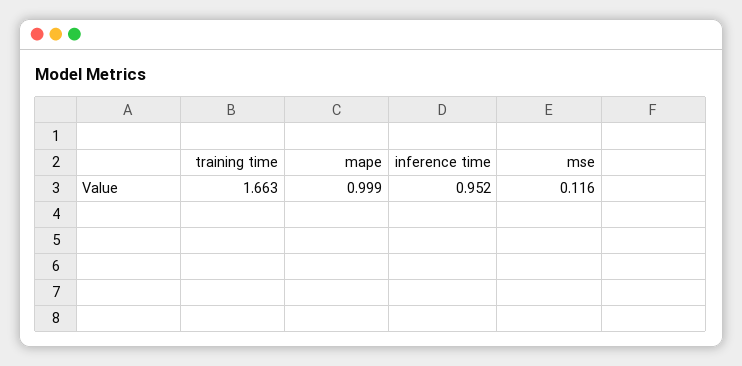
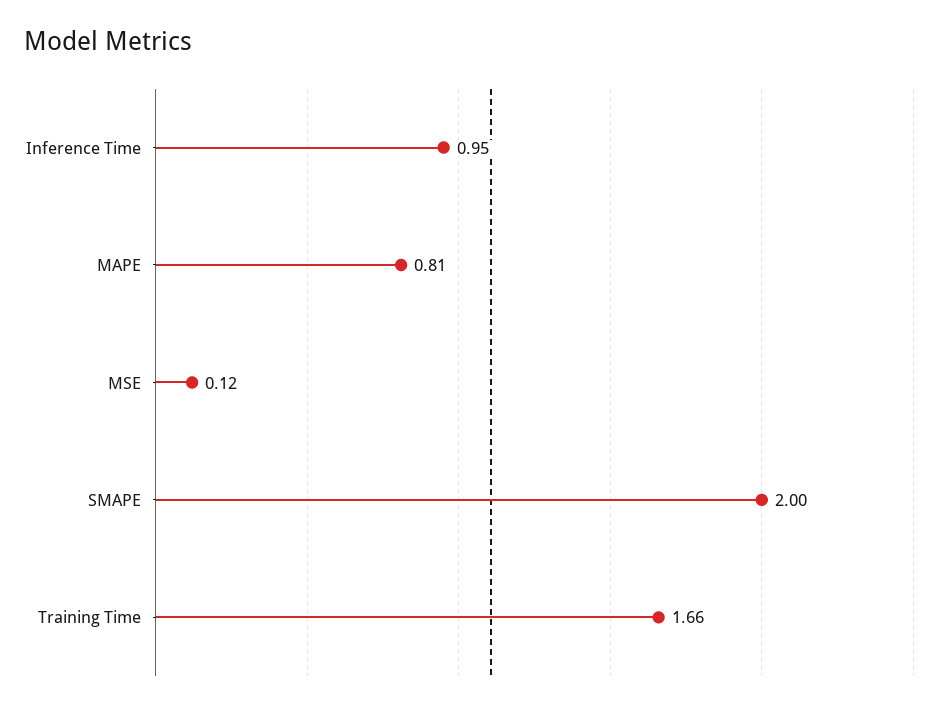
  {
    "training time": 1.663,
-   "mape": 0.999,
+   "mape": 0.81,
    "inference time": 0.952,
-   "mse": 0.116
+   "mse": 0.116,
+   "SMAPE": 2
  }

